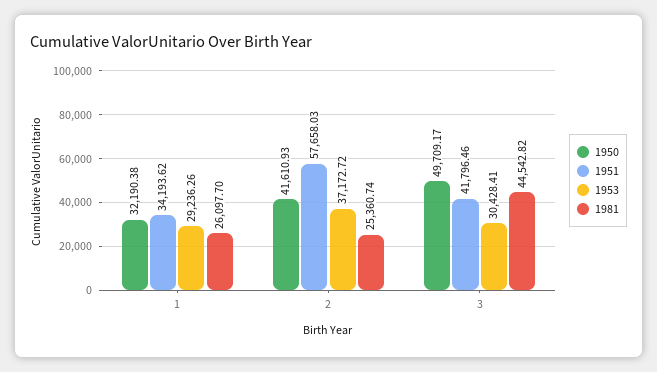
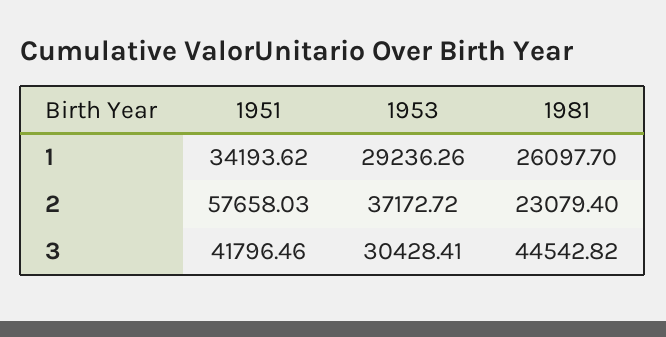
  {
-   "1950": {
-     "1": 32190.38,
-     "2": 41610.93,
-     "3": 49709.17
-   },
    "1951": {
      "1": 34193.62,
      "2": 57658.03,
      "3": 41796.46
    },
    "1953": {
      "1": 29236.26,
      "2": 37172.72,
      "3": 30428.41
    },
    "1981": {
      "1": 26097.7,
-     "2": 25360.74,
+     "2": 23079.4,
      "3": 44542.82
    }
  }

